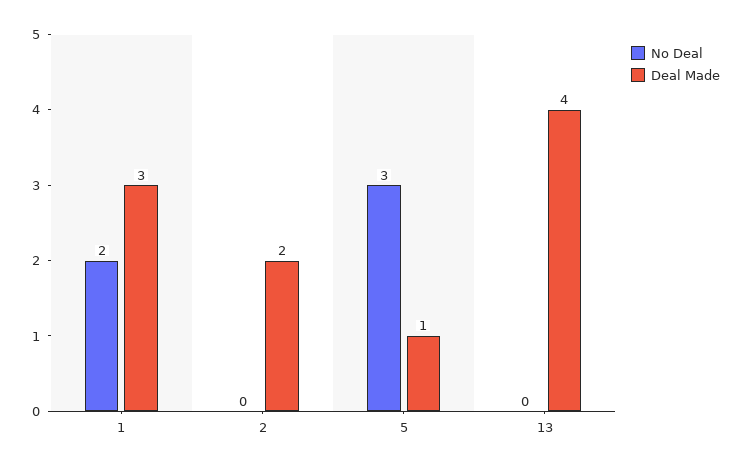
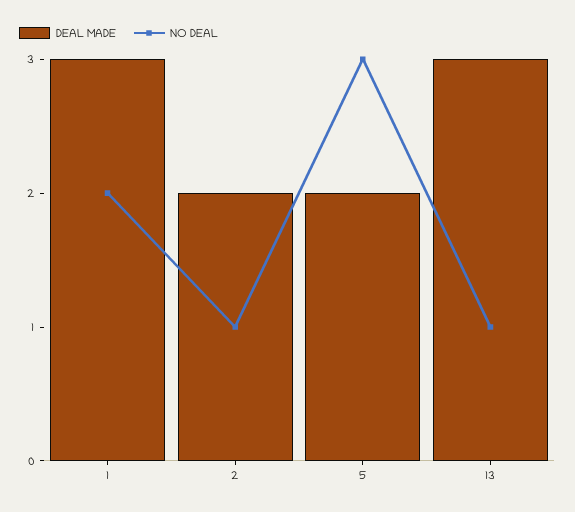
  {
    "No Deal": {
      "1": 2,
-     "2": 0,
+     "2": 1,
      "5": 3,
-     "13": 0
+     "13": 1
    },
    "Deal Made": {
      "1": 3,
      "2": 2,
-     "5": 1,
+     "5": 2,
-     "13": 4
+     "13": 3
    }
  }

